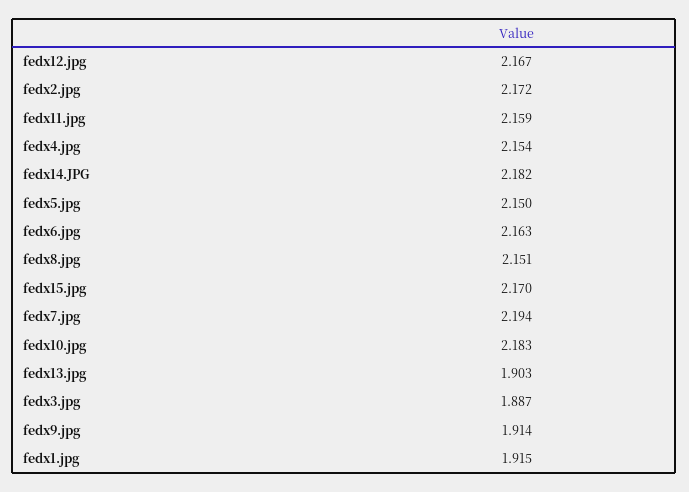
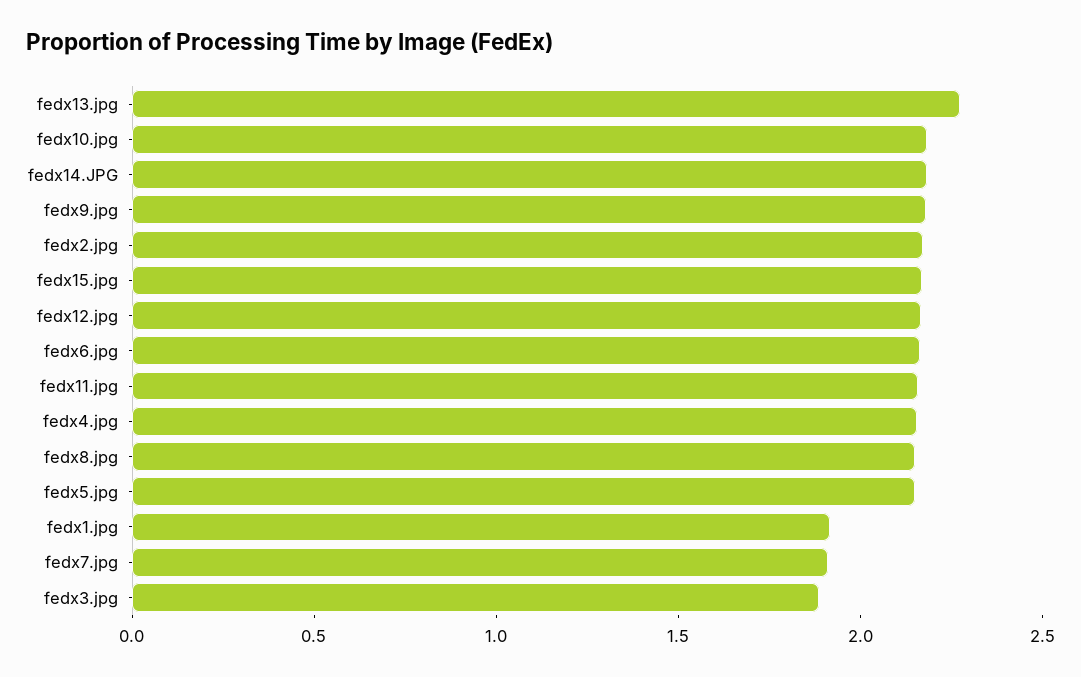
  {
    "fedx12.jpg": 2.167,
    "fedx2.jpg": 2.172,
    "fedx11.jpg": 2.159,
    "fedx4.jpg": 2.154,
    "fedx14.JPG": 2.182,
    "fedx5.jpg": 2.15,
    "fedx6.jpg": 2.163,
    "fedx8.jpg": 2.151,
    "fedx15.jpg": 2.17,
-   "fedx7.jpg": 2.194,
+   "fedx7.jpg": 1.9,
    "fedx10.jpg": 2.183,
-   "fedx13.jpg": 1.903,
+   "fedx13.jpg": 2.3,
    "fedx3.jpg": 1.887,
-   "fedx9.jpg": 1.914,
+   "fedx9.jpg": 2.2,
    "fedx1.jpg": 1.915
  }

